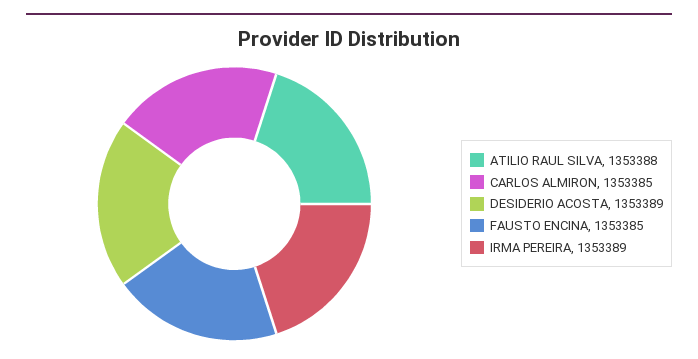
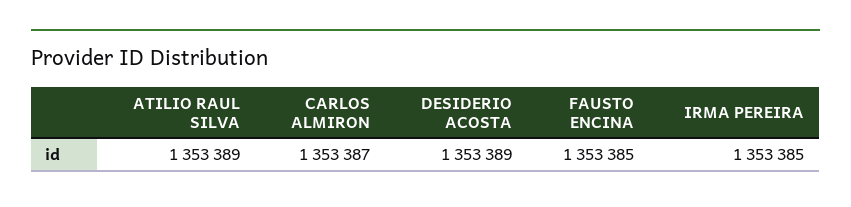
  {
-   "ATILIO RAUL SILVA": 1353388,
+   "ATILIO RAUL SILVA": 1353389,
-   "CARLOS ALMIRON": 1353385,
+   "CARLOS ALMIRON": 1353387,
    "DESIDERIO ACOSTA": 1353389,
    "FAUSTO ENCINA": 1353385,
-   "IRMA PEREIRA": 1353389
+   "IRMA PEREIRA": 1353385
  }

